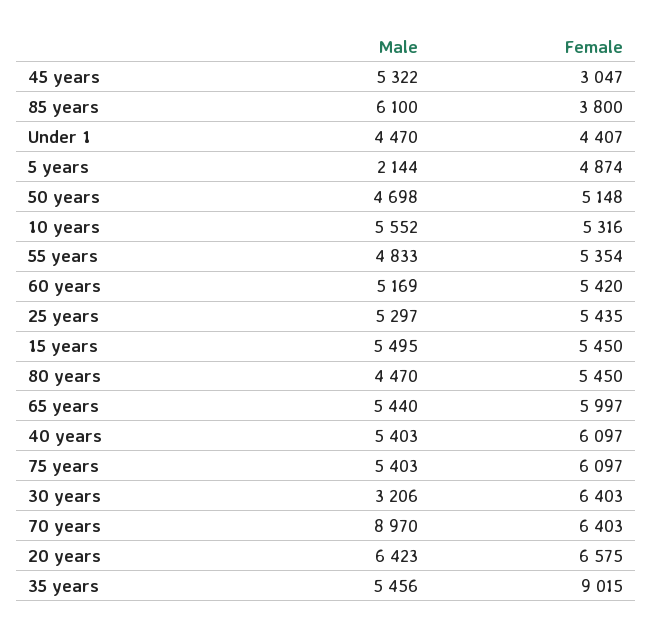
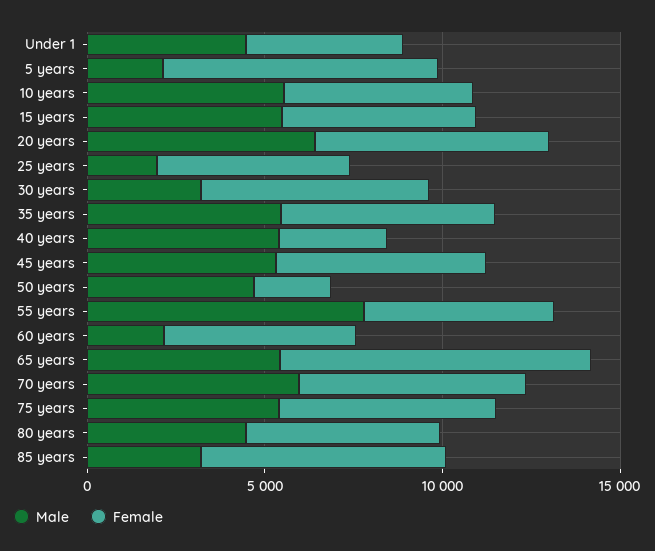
  {
    "Male": {
      "45 years": 5322,
-     "85 years": 6100,
+     "85 years": 3000,
      "Under 1": 4470,
      "5 years": 2144,
      "50 years": 4698,
      "10 years": 5552,
-     "55 years": 4833,
+     "55 years": 8000,
-     "60 years": 5169,
+     "60 years": 2000,
-     "25 years": 5297,
+     "25 years": 2000,
      "15 years": 5495,
      "80 years": 4470,
      "65 years": 5440,
      "40 years": 5403,
      "75 years": 5403,
      "30 years": 3206,
-     "70 years": 8970,
+     "70 years": 6000,
      "20 years": 6423,
      "35 years": 5456
    },
    "Female": {
-     "45 years": 3047,
+     "45 years": 6000,
-     "85 years": 3800,
+     "85 years": 7000,
      "Under 1": 4407,
-     "5 years": 4874,
+     "5 years": 8000,
-     "50 years": 5148,
+     "50 years": 2000,
      "10 years": 5316,
      "55 years": 5354,
      "60 years": 5420,
      "25 years": 5435,
      "15 years": 5450,
      "80 years": 5450,
-     "65 years": 5997,
+     "65 years": 9000,
-     "40 years": 6097,
+     "40 years": 3000,
      "75 years": 6097,
      "30 years": 6403,
      "70 years": 6403,
      "20 years": 6575,
-     "35 years": 9015
+     "35 years": 6000
    }
  }

